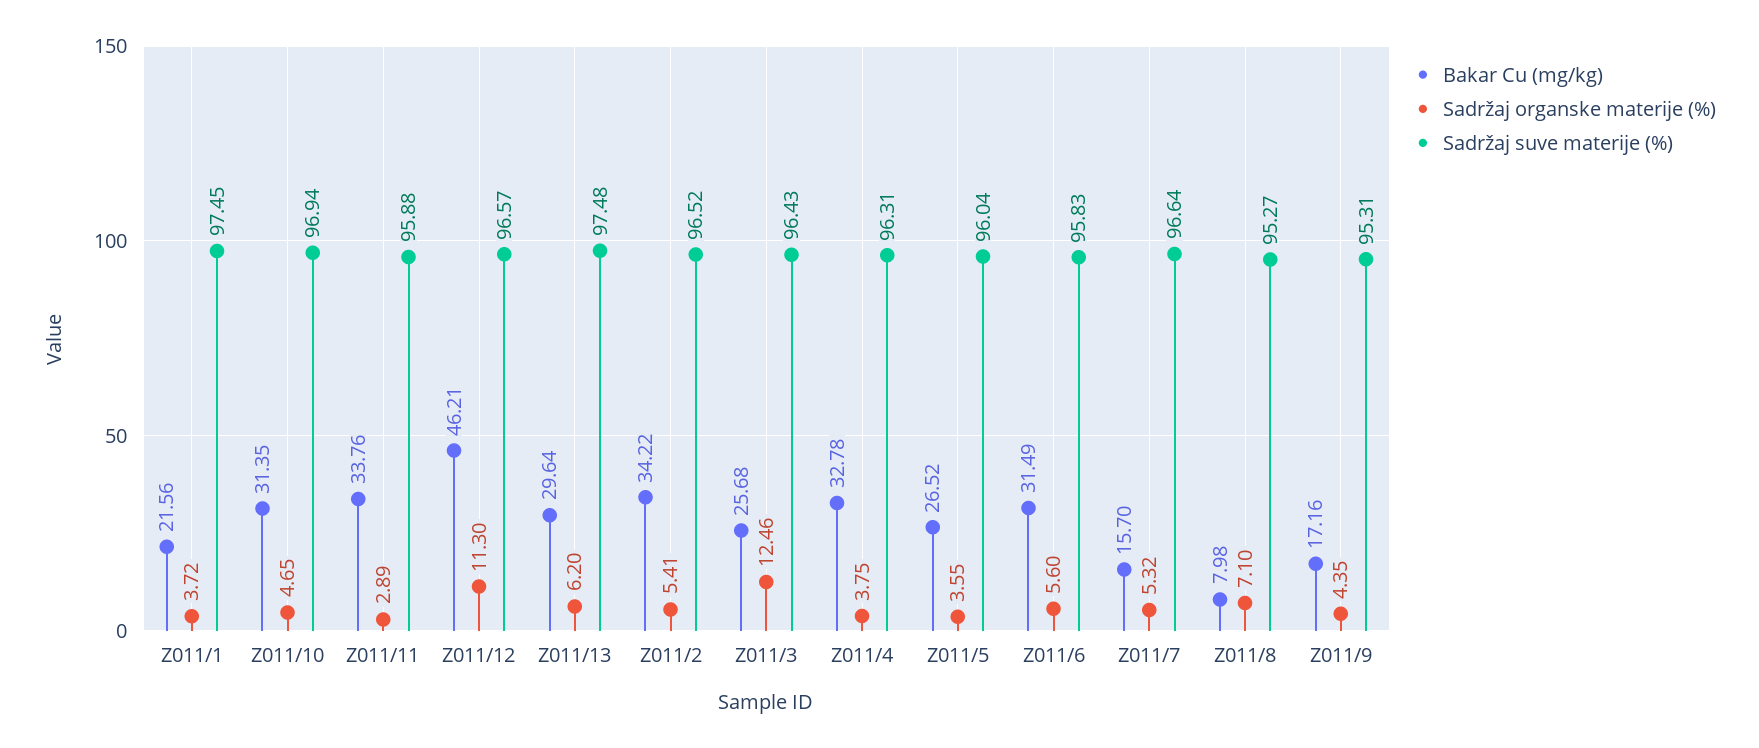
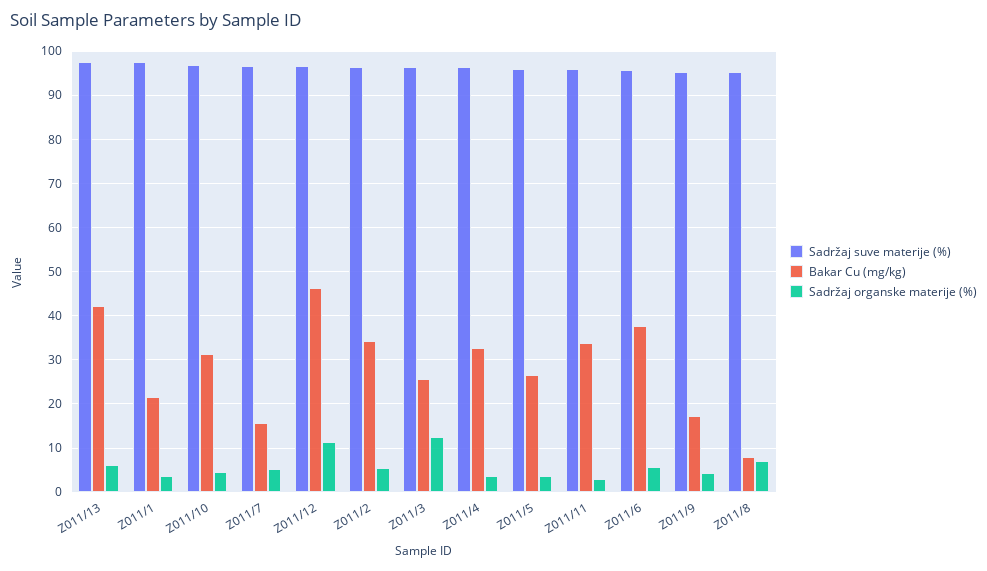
  {
    "Bakar Cu (mg/kg)": {
      "Z011/1": 21.56,
      "Z011/10": 31.35,
      "Z011/11": 33.76,
      "Z011/12": 46.21,
-     "Z011/13": 29.64,
+     "Z011/13": 42,
      "Z011/2": 34.22,
      "Z011/3": 25.68,
      "Z011/4": 32.78,
      "Z011/5": 26.52,
-     "Z011/6": 31.49,
+     "Z011/6": 38,
      "Z011/7": 15.7,
      "Z011/8": 7.98,
      "Z011/9": 17.16
    },
    "Sadržaj organske materije (%)": {
      "Z011/1": 3.72,
      "Z011/10": 4.65,
      "Z011/11": 2.89,
      "Z011/12": 11.3,
      "Z011/13": 6.2,
      "Z011/2": 5.41,
      "Z011/3": 12.46,
      "Z011/4": 3.75,
      "Z011/5": 3.55,
      "Z011/6": 5.6,
      "Z011/7": 5.32,
      "Z011/8": 7.1,
      "Z011/9": 4.35
    },
    "Sadržaj suve materije (%)": {
      "Z011/1": 97.45,
      "Z011/10": 96.94,
      "Z011/11": 95.88,
      "Z011/12": 96.57,
      "Z011/13": 97.48,
      "Z011/2": 96.52,
      "Z011/3": 96.43,
      "Z011/4": 96.31,
      "Z011/5": 96.04,
      "Z011/6": 95.83,
      "Z011/7": 96.64,
      "Z011/8": 95.27,
      "Z011/9": 95.31
    }
  }

